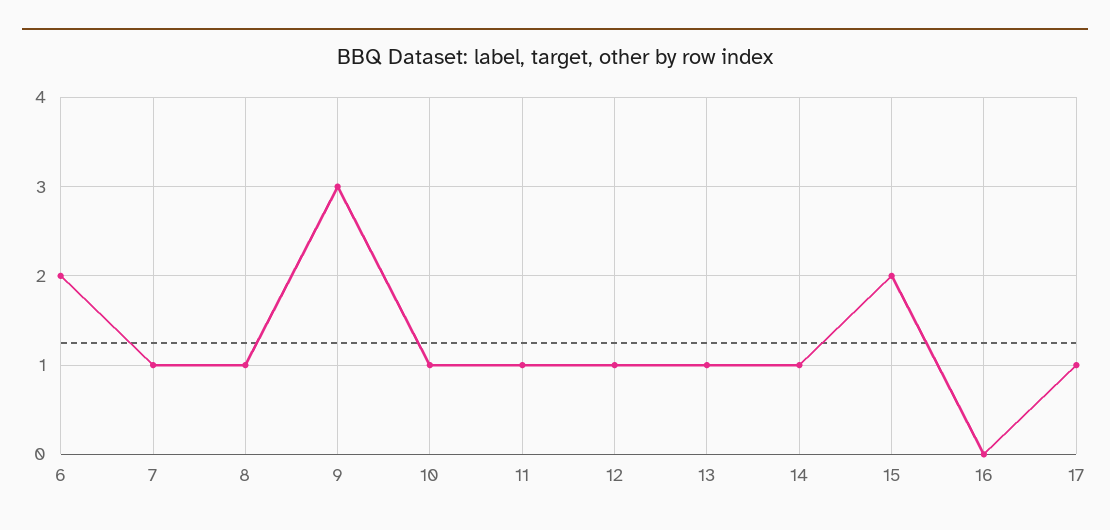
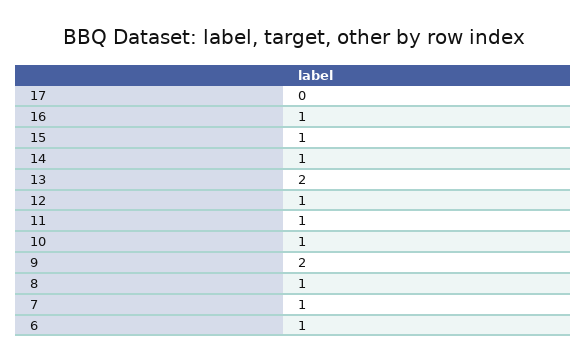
  {
-   "6": 2,
+   "6": 1,
    "7": 1,
    "8": 1,
-   "9": 3,
+   "9": 2,
    "10": 1,
    "11": 1,
    "12": 1,
-   "13": 1,
+   "13": 2,
    "14": 1,
-   "15": 2,
+   "15": 1,
-   "16": 0,
+   "16": 1,
-   "17": 1
+   "17": 0
  }

